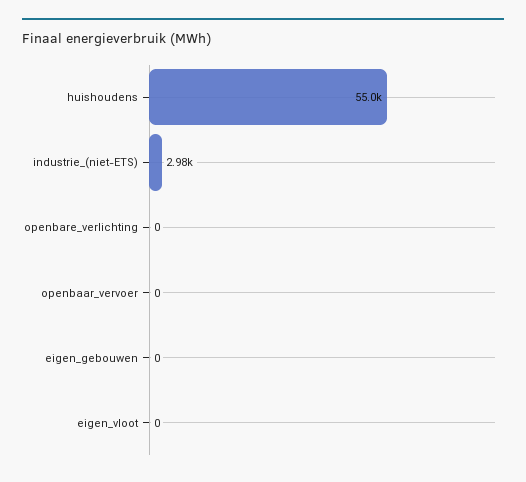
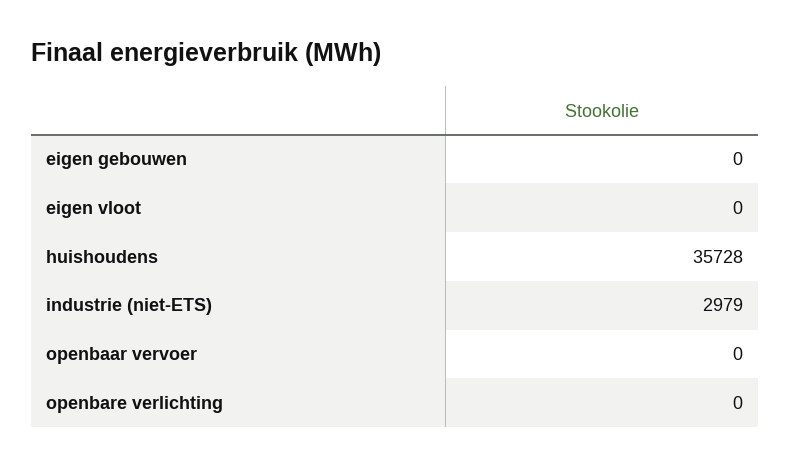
  {
-   "huishoudens": 55000,
+   "huishoudens": 35728,
    "industrie_(niet-ETS)": 2979,
    "openbare_verlichting": 0,
    "openbaar_vervoer": 0,
    "eigen_gebouwen": 0,
    "eigen_vloot": 0
  }

